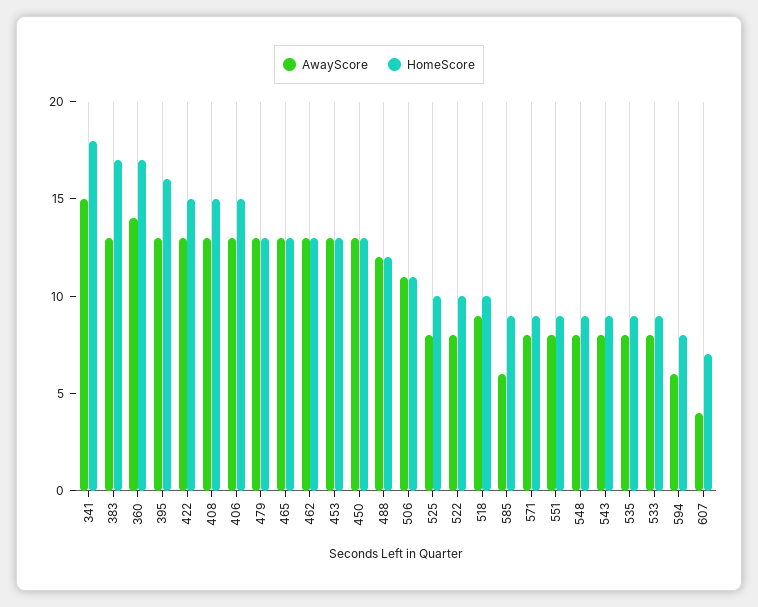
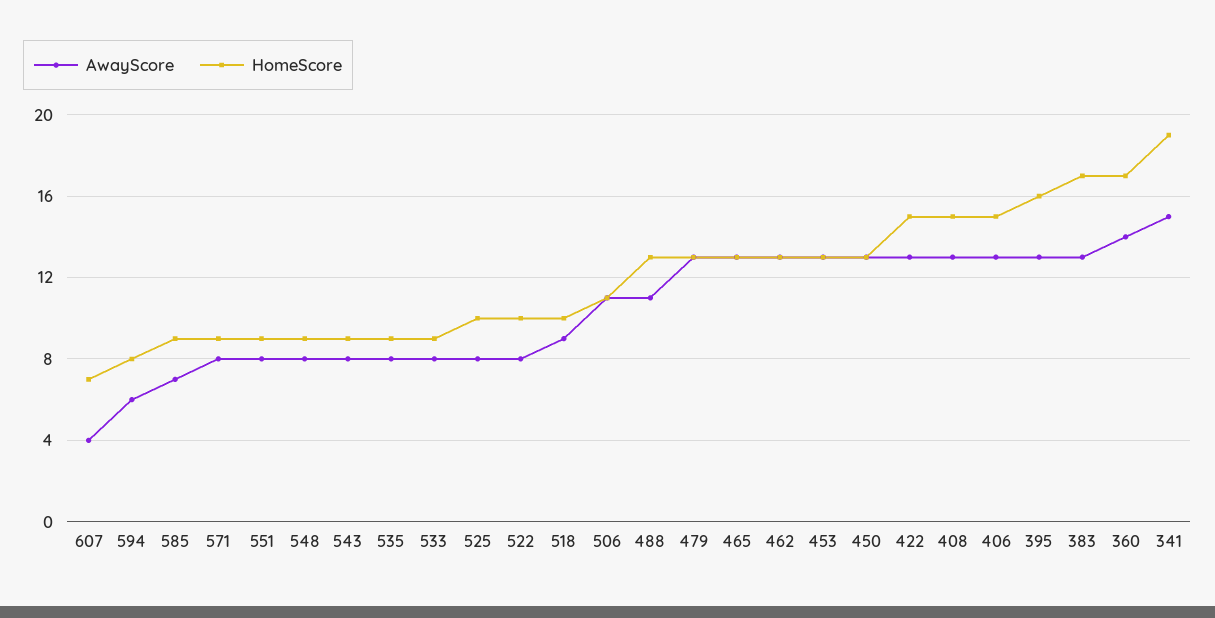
  {
    "AwayScore": {
      "341": 15,
      "383": 13,
      "360": 14,
      "395": 13,
      "422": 13,
      "408": 13,
      "406": 13,
      "479": 13,
      "465": 13,
      "462": 13,
      "453": 13,
      "450": 13,
-     "488": 12,
+     "488": 11,
      "506": 11,
      "525": 8,
      "522": 8,
      "518": 9,
-     "585": 6,
+     "585": 7,
      "571": 8,
      "551": 8,
      "548": 8,
      "543": 8,
      "535": 8,
      "533": 8,
      "594": 6,
      "607": 4
    },
    "HomeScore": {
-     "341": 18,
+     "341": 19,
      "383": 17,
      "360": 17,
      "395": 16,
      "422": 15,
      "408": 15,
      "406": 15,
      "479": 13,
      "465": 13,
      "462": 13,
      "453": 13,
      "450": 13,
-     "488": 12,
+     "488": 13,
      "506": 11,
      "525": 10,
      "522": 10,
      "518": 10,
      "585": 9,
      "571": 9,
      "551": 9,
      "548": 9,
      "543": 9,
      "535": 9,
      "533": 9,
      "594": 8,
      "607": 7
    }
  }

